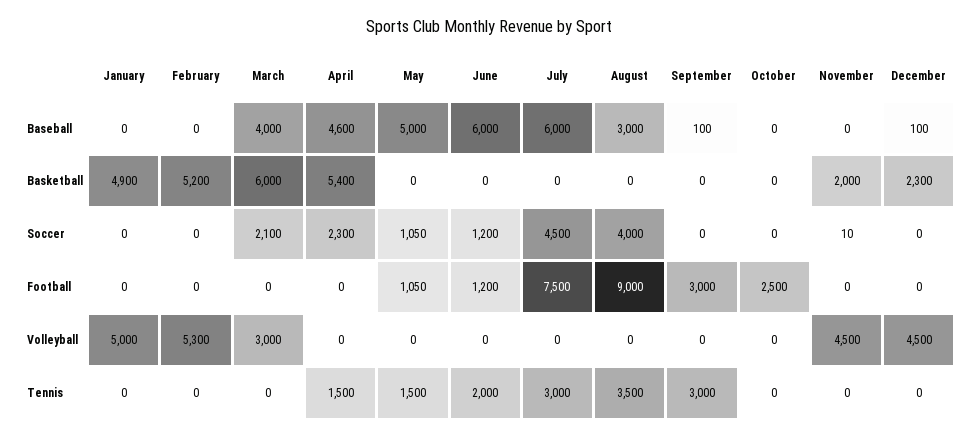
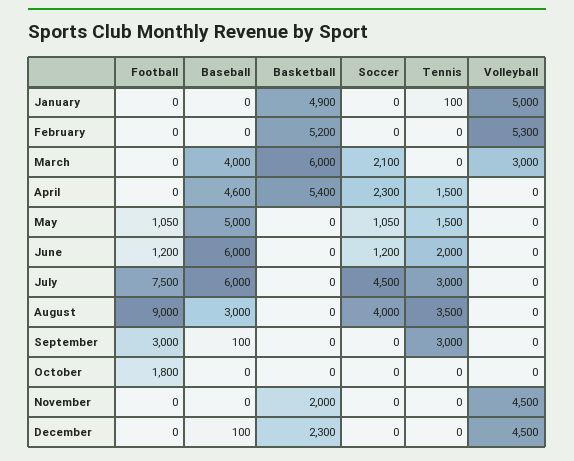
  {
    "January": {
      "Baseball": 0,
      "Basketball": 4900,
      "Soccer": 0,
      "Football": 0,
      "Volleyball": 5000,
-     "Tennis": 0
+     "Tennis": 100
    },
    "February": {
      "Baseball": 0,
      "Basketball": 5200,
      "Soccer": 0,
      "Football": 0,
      "Volleyball": 5300,
      "Tennis": 0
    },
    "March": {
      "Baseball": 4000,
      "Basketball": 6000,
      "Soccer": 2100,
      "Football": 0,
      "Volleyball": 3000,
      "Tennis": 0
    },
    "April": {
      "Baseball": 4600,
      "Basketball": 5400,
      "Soccer": 2300,
      "Football": 0,
      "Volleyball": 0,
      "Tennis": 1500
    },
    "May": {
      "Baseball": 5000,
      "Basketball": 0,
      "Soccer": 1050,
      "Football": 1050,
      "Volleyball": 0,
      "Tennis": 1500
    },
    "June": {
      "Baseball": 6000,
      "Basketball": 0,
      "Soccer": 1200,
      "Football": 1200,
      "Volleyball": 0,
      "Tennis": 2000
    },
    "July": {
      "Baseball": 6000,
      "Basketball": 0,
      "Soccer": 4500,
      "Football": 7500,
      "Volleyball": 0,
      "Tennis": 3000
    },
    "August": {
      "Baseball": 3000,
      "Basketball": 0,
      "Soccer": 4000,
      "Football": 9000,
      "Volleyball": 0,
      "Tennis": 3500
    },
    "September": {
      "Baseball": 100,
      "Basketball": 0,
      "Soccer": 0,
      "Football": 3000,
      "Volleyball": 0,
      "Tennis": 3000
    },
    "October": {
      "Baseball": 0,
      "Basketball": 0,
      "Soccer": 0,
-     "Football": 2500,
+     "Football": 1800,
      "Volleyball": 0,
      "Tennis": 0
    },
    "November": {
      "Baseball": 0,
      "Basketball": 2000,
-     "Soccer": 10,
+     "Soccer": 0,
      "Football": 0,
      "Volleyball": 4500,
      "Tennis": 0
    },
    "December": {
      "Baseball": 100,
      "Basketball": 2300,
      "Soccer": 0,
      "Football": 0,
      "Volleyball": 4500,
      "Tennis": 0
    }
  }

